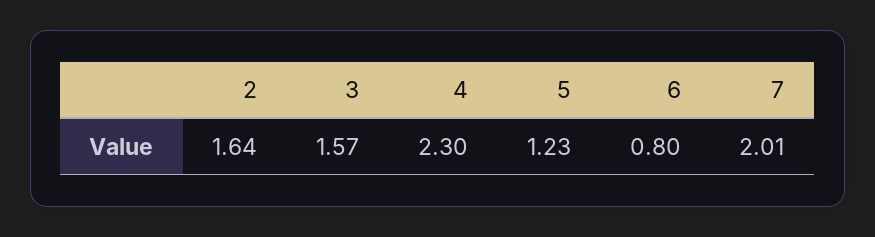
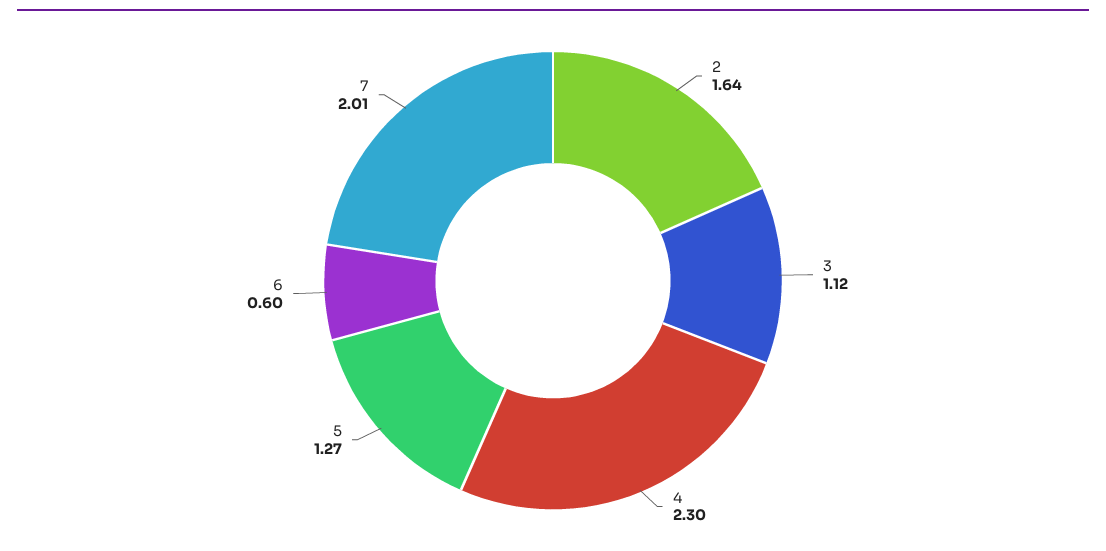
  {
    "2": 1.64,
-   "3": 1.57,
+   "3": 1.12,
    "4": 2.3,
-   "5": 1.23,
+   "5": 1.27,
-   "6": 0.8,
+   "6": 0.6,
    "7": 2.01
  }

